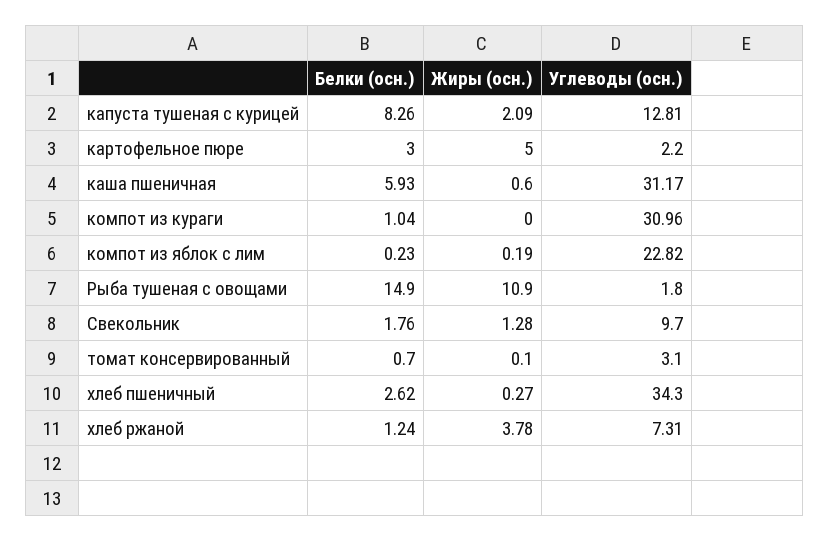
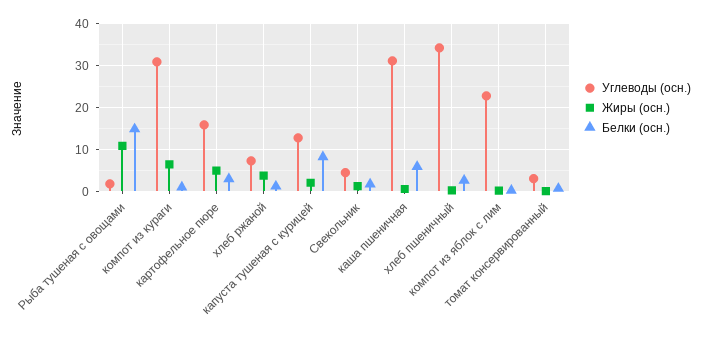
  {
    "Белки (осн.)": {
      "капуста тушеная с курицей": 8.26,
      "картофельное пюре": 3,
      "каша пшеничная": 5.93,
      "компот из кураги": 1.04,
      "компот из яблок с лим": 0.23,
      "Рыба тушеная с овощами": 14.9,
      "Свекольник": 1.76,
      "томат консервированный": 0.7,
      "хлеб пшеничный": 2.62,
      "хлеб ржаной": 1.24
    },
    "Жиры (осн.)": {
      "капуста тушеная с курицей": 2.09,
      "картофельное пюре": 5,
      "каша пшеничная": 0.6,
-     "компот из кураги": 0,
+     "компот из кураги": 6,
      "компот из яблок с лим": 0.19,
      "Рыба тушеная с овощами": 10.9,
      "Свекольник": 1.28,
      "томат консервированный": 0.1,
      "хлеб пшеничный": 0.27,
      "хлеб ржаной": 3.78
    },
    "Углеводы (осн.)": {
      "капуста тушеная с курицей": 12.81,
-     "картофельное пюре": 2.2,
+     "картофельное пюре": 16,
      "каша пшеничная": 31.17,
      "компот из кураги": 30.96,
      "компот из яблок с лим": 22.82,
      "Рыба тушеная с овощами": 1.8,
-     "Свекольник": 9.7,
+     "Свекольник": 4,
      "томат консервированный": 3.1,
      "хлеб пшеничный": 34.3,
      "хлеб ржаной": 7.31
    }
  }

